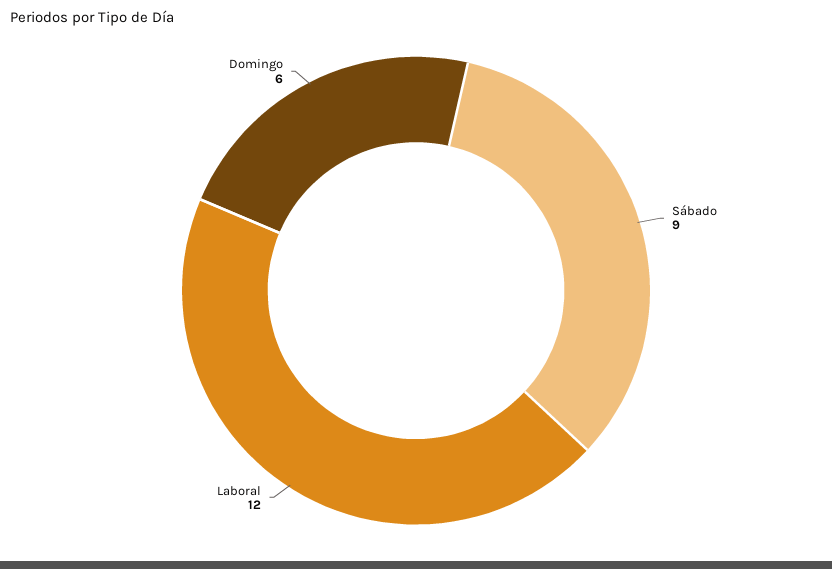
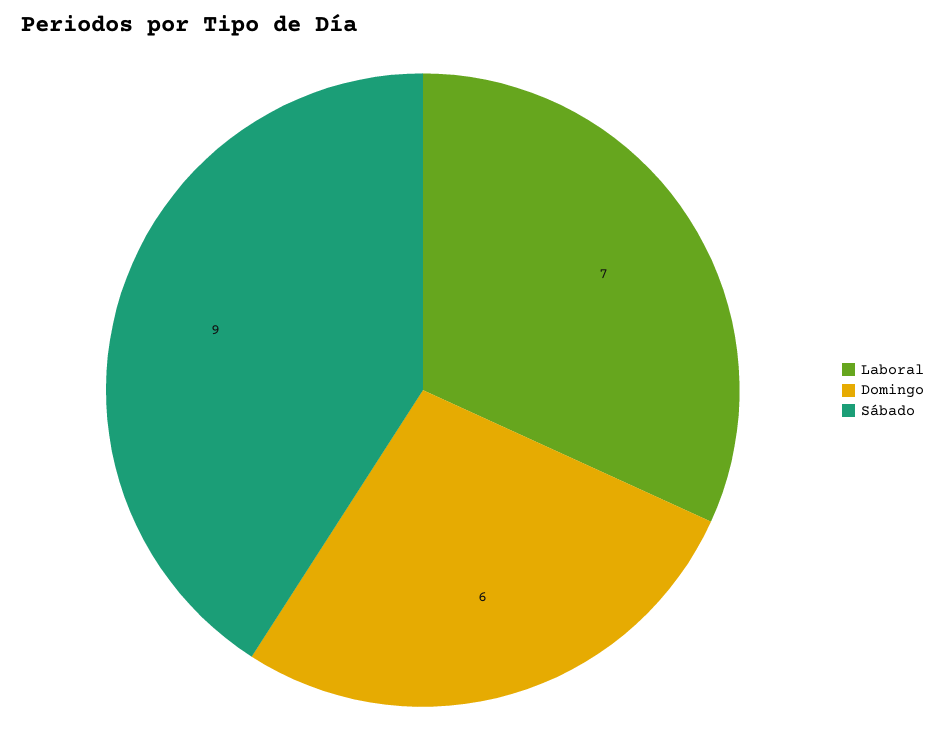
  {
    "Sábado": 9,
-   "Laboral": 12,
+   "Laboral": 7,
    "Domingo": 6
  }

